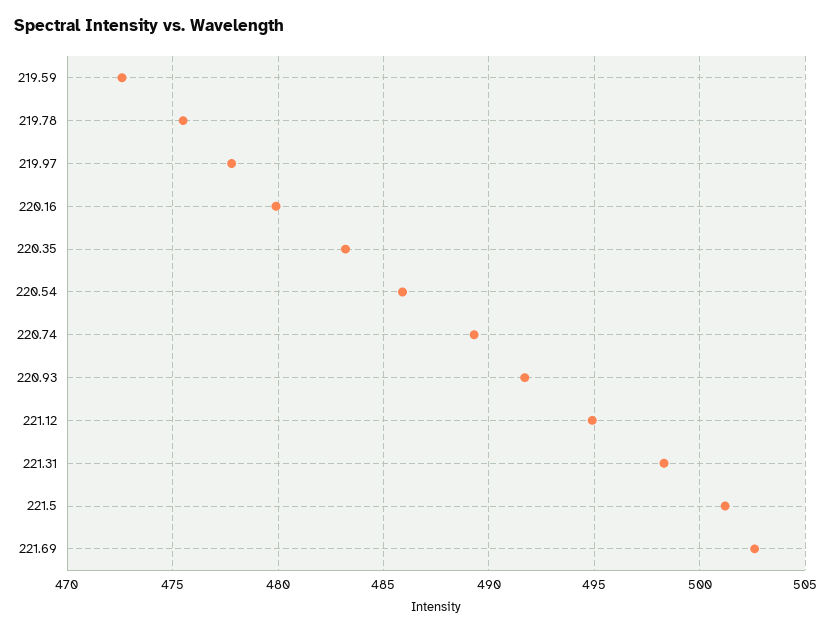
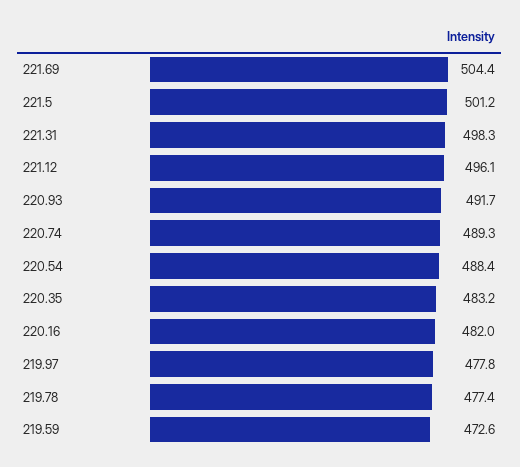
  {
    "219.59": 472.6,
-   "219.78": 475.5,
+   "219.78": 477.4,
    "219.97": 477.8,
-   "220.16": 480,
+   "220.16": 482,
    "220.35": 483.2,
-   "220.54": 486,
+   "220.54": 488.4,
    "220.74": 489.3,
    "220.93": 491.7,
-   "221.12": 495,
+   "221.12": 496.1,
    "221.31": 498.3,
    "221.5": 501.2,
-   "221.69": 502.5
+   "221.69": 504.4
  }

